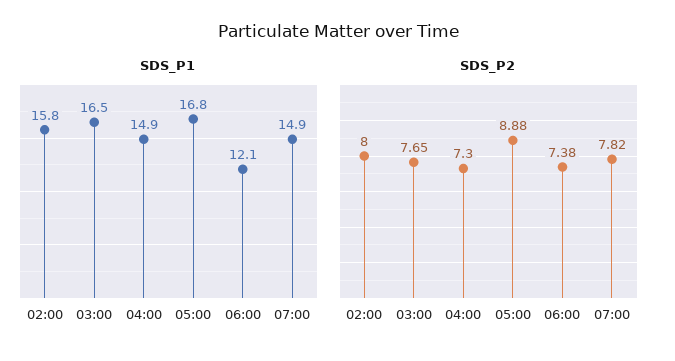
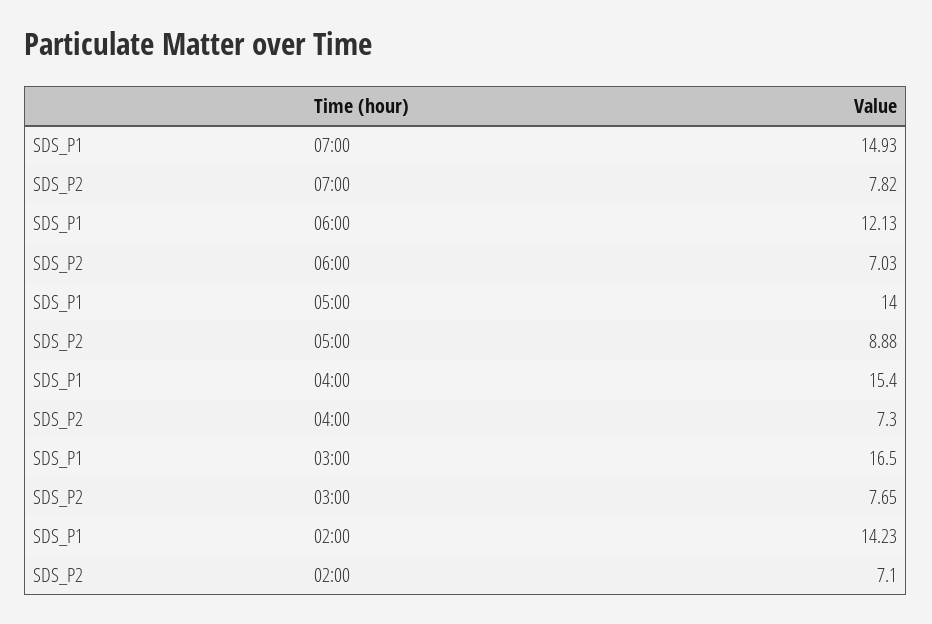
  {
    "SDS_P1": {
-     "02:00": 15.8,
+     "02:00": 14.23,
      "03:00": 16.5,
-     "04:00": 14.9,
+     "04:00": 15.4,
-     "05:00": 16.8,
+     "05:00": 14,
      "06:00": 12.13,
      "07:00": 14.93
    },
    "SDS_P2": {
-     "02:00": 8,
+     "02:00": 7.1,
      "03:00": 7.65,
      "04:00": 7.3,
      "05:00": 8.88,
-     "06:00": 7.38,
+     "06:00": 7.03,
      "07:00": 7.82
    }
  }

